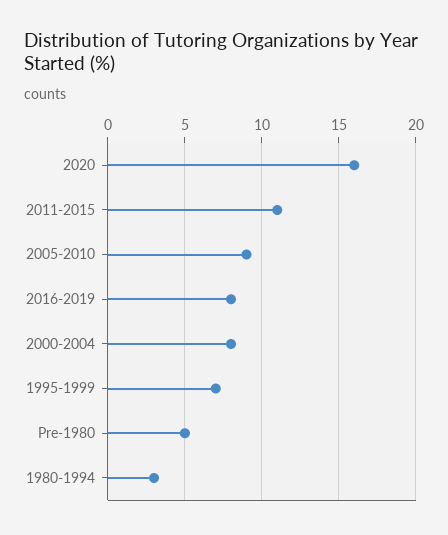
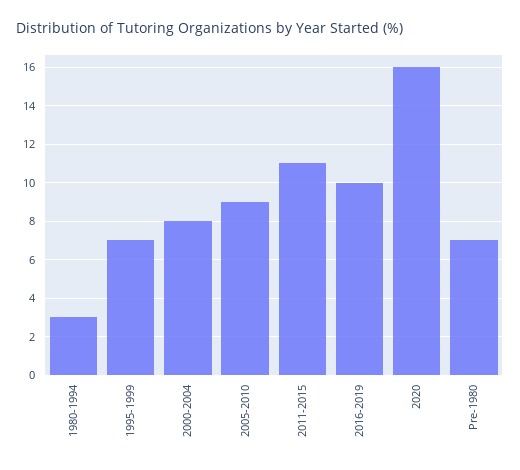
  {
    "2020": 16,
    "2011-2015": 11,
    "2005-2010": 9,
-   "2016-2019": 8,
+   "2016-2019": 10,
    "2000-2004": 8,
    "1995-1999": 7,
-   "Pre-1980": 5,
+   "Pre-1980": 7,
    "1980-1994": 3
  }

